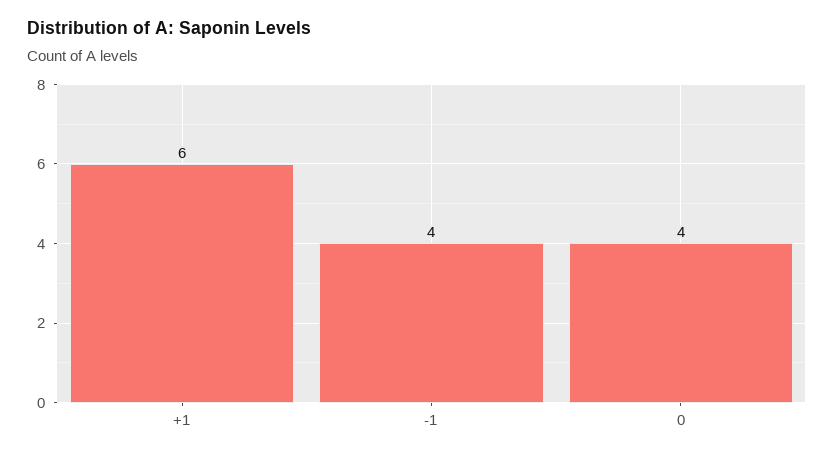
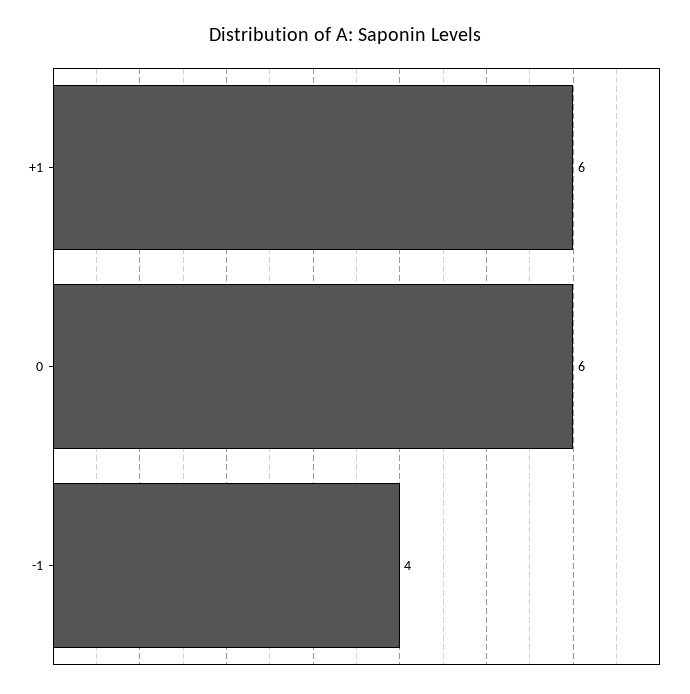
  {
    "+1": 6,
    "-1": 4,
-   "0": 4
+   "0": 6
  }

